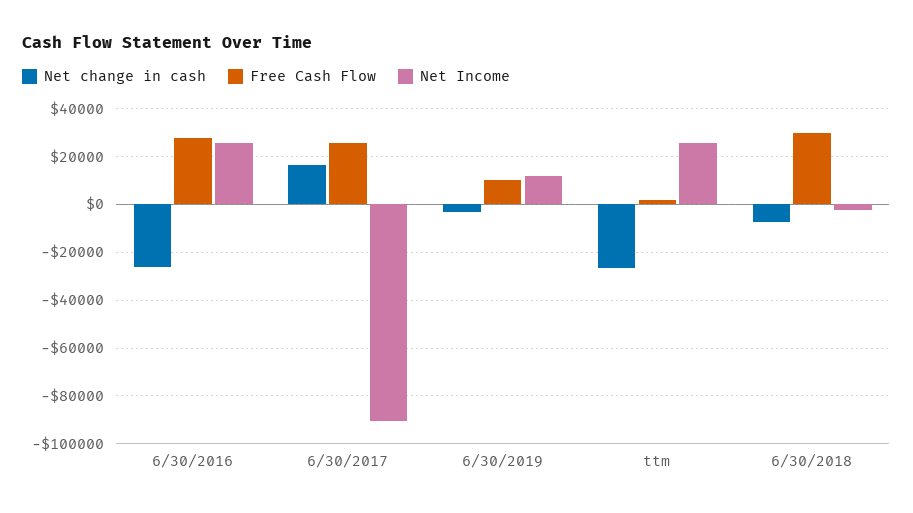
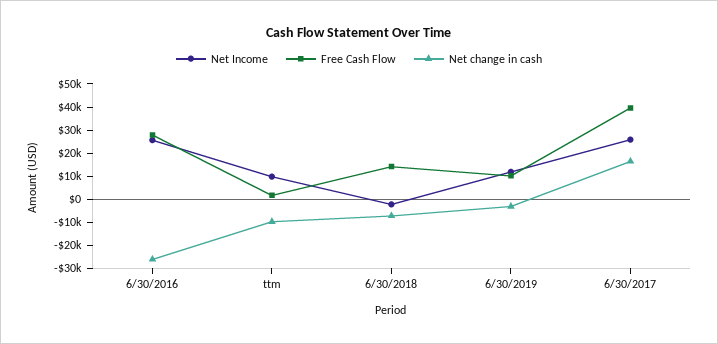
  {
    "Net change in cash": {
      "6/30/2016": -25000,
      "6/30/2017": 15000,
      "6/30/2019": -5000,
-     "ttm": -25000,
+     "ttm": -10000,
      "6/30/2018": -5000
    },
    "Free Cash Flow": {
      "6/30/2016": 30000,
-     "6/30/2017": 25000,
+     "6/30/2017": 40000,
      "6/30/2019": 10000,
      "ttm": 0,
-     "6/30/2018": 30000
+     "6/30/2018": 15000
    },
    "Net Income": {
      "6/30/2016": 25000,
-     "6/30/2017": -90000,
+     "6/30/2017": 25000,
      "6/30/2019": 10000,
-     "ttm": 25000,
+     "ttm": 10000,
      "6/30/2018": 0
    }
  }

